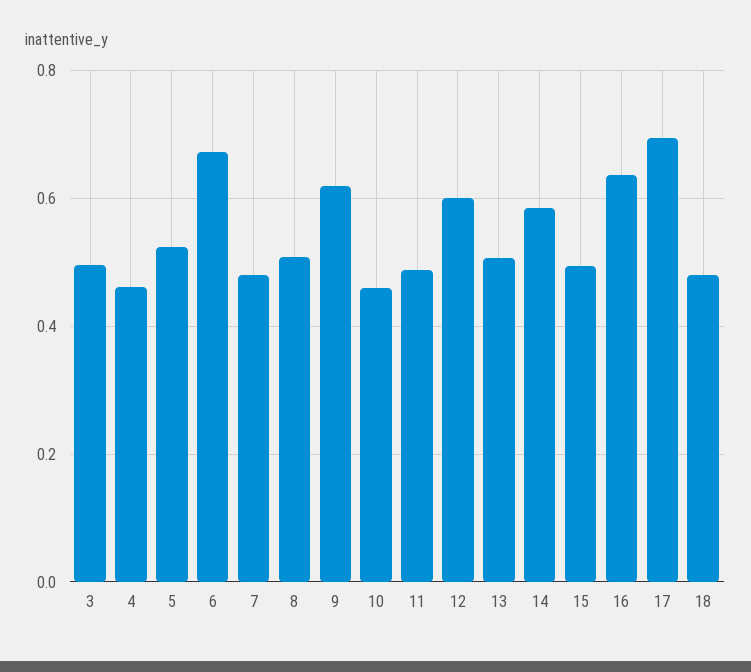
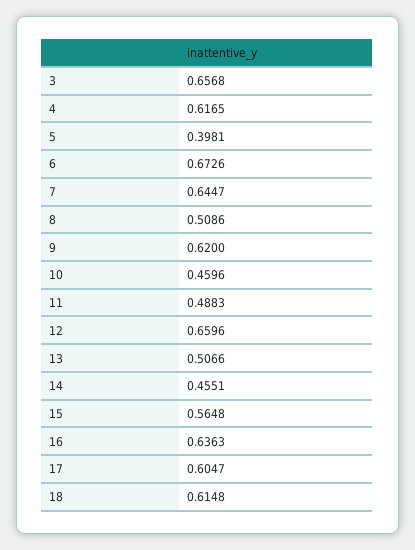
  {
-   "3": 0.5,
+   "3": 0.6568,
-   "4": 0.46,
+   "4": 0.6165,
-   "5": 0.52,
+   "5": 0.3981,
    "6": 0.6726,
-   "7": 0.48,
+   "7": 0.6447,
    "8": 0.5086,
    "9": 0.62,
    "10": 0.4596,
    "11": 0.4883,
-   "12": 0.6,
+   "12": 0.6596,
    "13": 0.5066,
-   "14": 0.58,
+   "14": 0.4551,
-   "15": 0.5,
+   "15": 0.5648,
    "16": 0.6363,
-   "17": 0.7,
+   "17": 0.6047,
-   "18": 0.48
+   "18": 0.6148
  }

